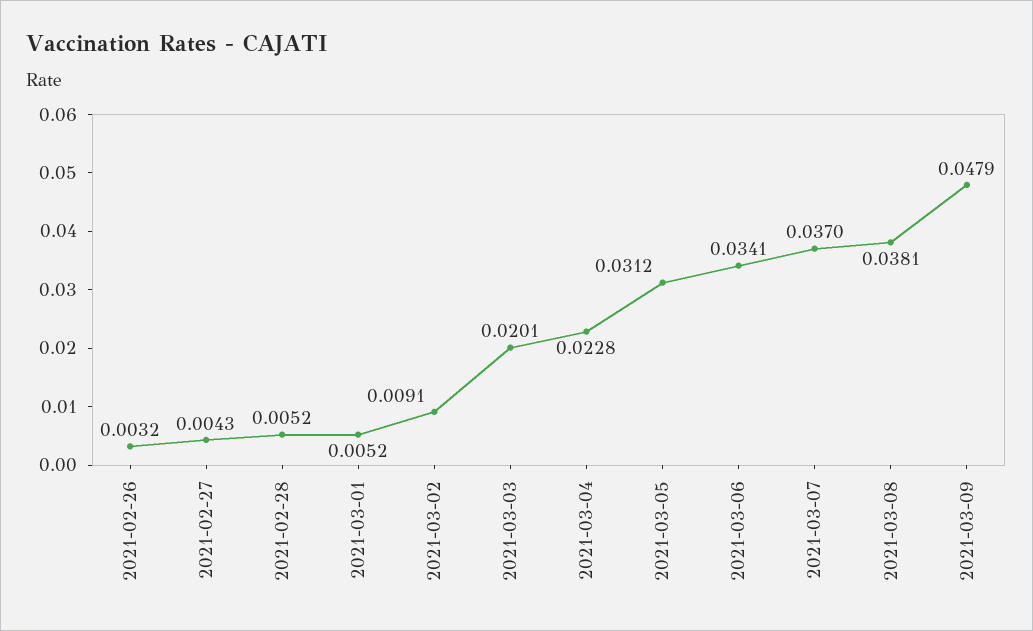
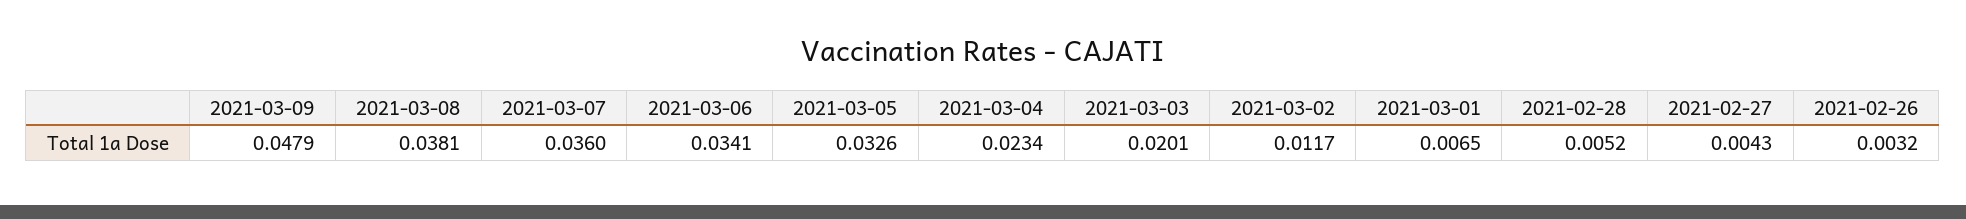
  {
    "2021-02-26": 0.0032,
    "2021-02-27": 0.0043,
    "2021-02-28": 0.0052,
-   "2021-03-01": 0.0052,
+   "2021-03-01": 0.0065,
-   "2021-03-02": 0.0091,
+   "2021-03-02": 0.0117,
    "2021-03-03": 0.0201,
-   "2021-03-04": 0.0228,
+   "2021-03-04": 0.0234,
-   "2021-03-05": 0.0312,
+   "2021-03-05": 0.0326,
    "2021-03-06": 0.0341,
-   "2021-03-07": 0.037,
+   "2021-03-07": 0.036,
    "2021-03-08": 0.0381,
    "2021-03-09": 0.0479
  }

